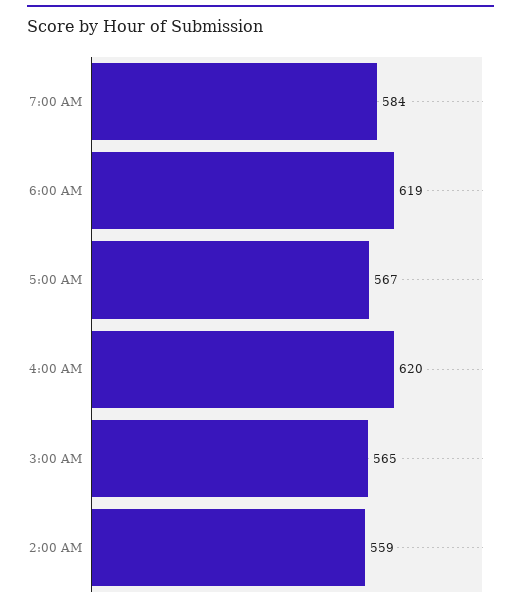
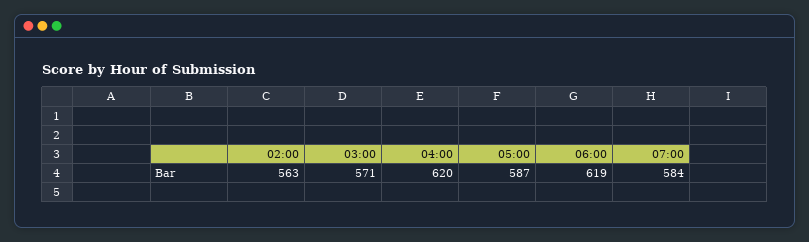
  {
    "7:00 AM": 584,
    "6:00 AM": 619,
-   "5:00 AM": 567,
+   "5:00 AM": 587,
    "4:00 AM": 620,
-   "3:00 AM": 565,
+   "3:00 AM": 571,
-   "2:00 AM": 559
+   "2:00 AM": 563
  }

